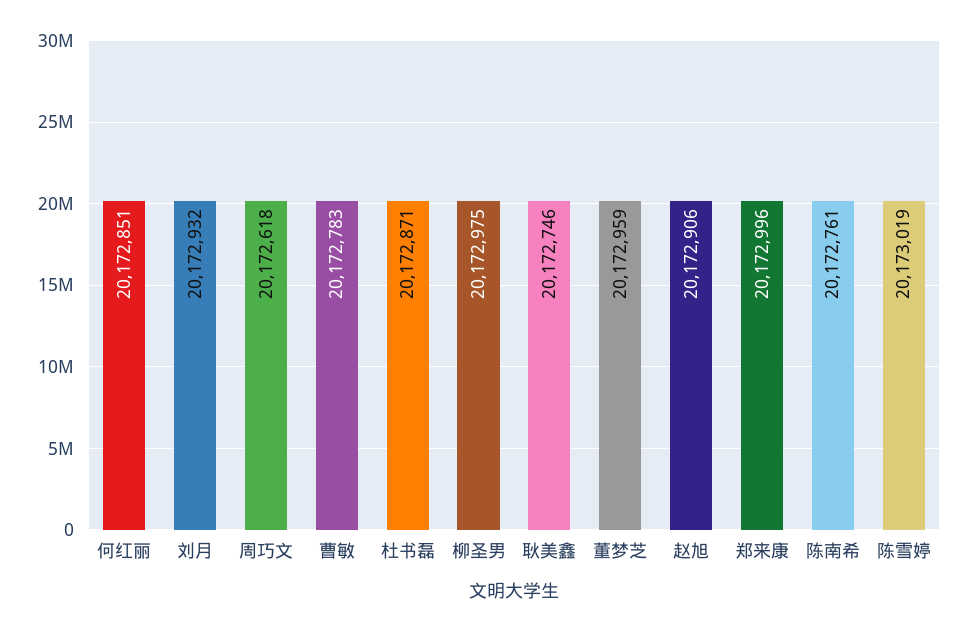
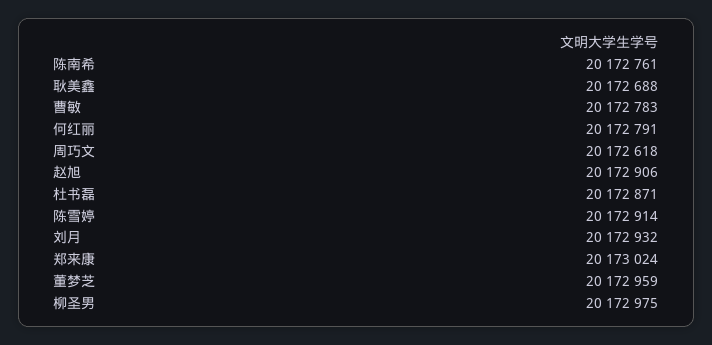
  {
-   "何红丽": 20172851,
+   "何红丽": 20172791,
    "刘月": 20172932,
    "周巧文": 20172618,
    "曹敏": 20172783,
    "杜书磊": 20172871,
    "柳圣男": 20172975,
-   "耿美鑫": 20172746,
+   "耿美鑫": 20172688,
    "董梦芝": 20172959,
    "赵旭": 20172906,
-   "郑来康": 20172996,
+   "郑来康": 20173024,
    "陈南希": 20172761,
-   "陈雪婷": 20173019
+   "陈雪婷": 20172914
  }

